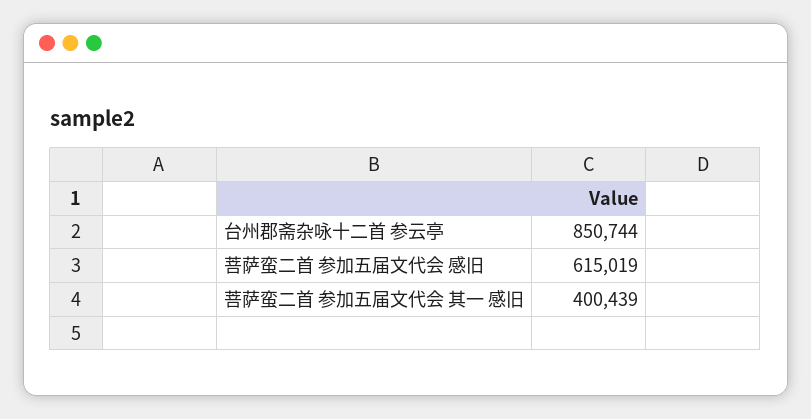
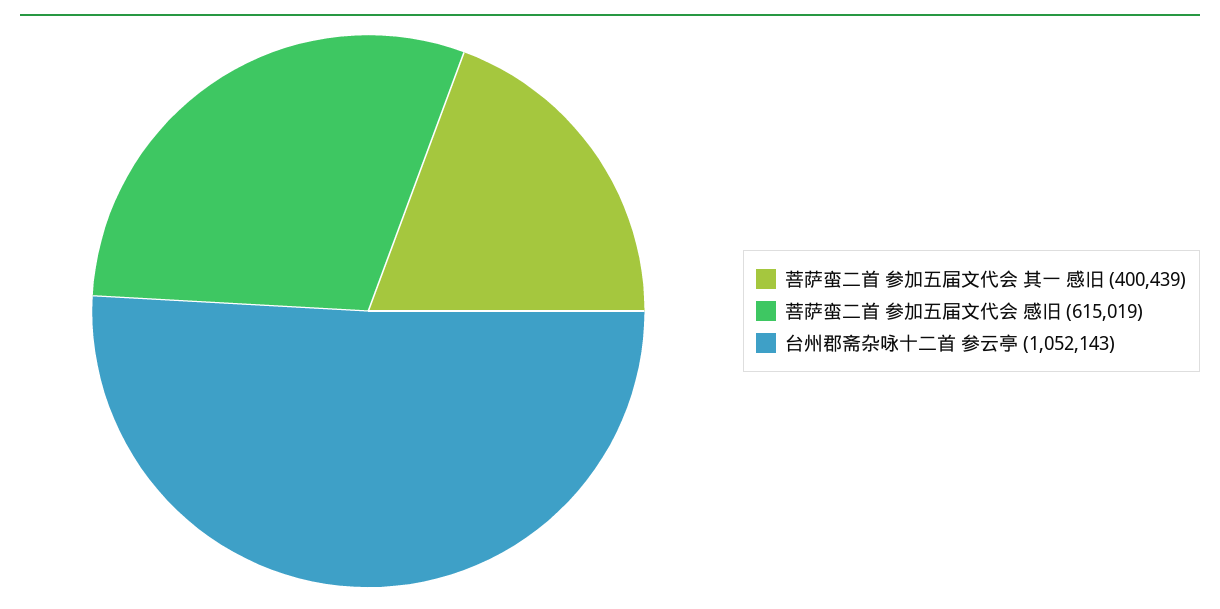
  {
-   "台州郡斋杂咏十二首 参云亭": 850744,
+   "台州郡斋杂咏十二首 参云亭": 1052143,
    "菩萨蛮二首 参加五届文代会 感旧": 615019,
    "菩萨蛮二首 参加五届文代会 其一 感旧": 400439
  }

